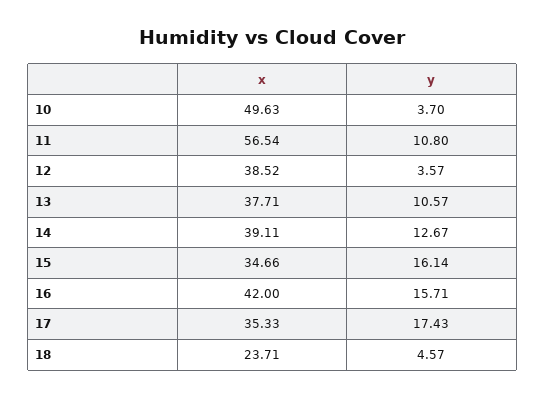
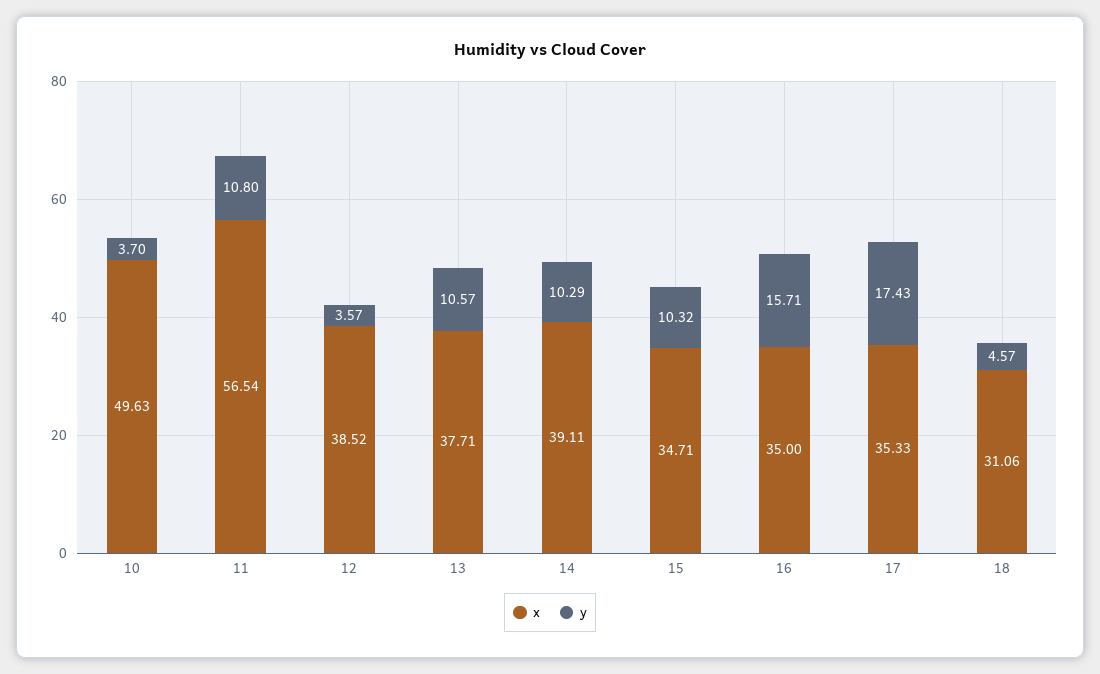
  {
    "x": {
      "10": 49.63,
      "11": 56.54,
      "12": 38.52,
      "13": 37.71,
      "14": 39.11,
-     "15": 34.66,
+     "15": 34.71,
-     "16": 42,
+     "16": 35,
      "17": 35.33,
-     "18": 23.71
+     "18": 31.06
    },
    "y": {
      "10": 3.7,
      "11": 10.8,
      "12": 3.57,
      "13": 10.57,
-     "14": 12.67,
+     "14": 10.29,
-     "15": 16.14,
+     "15": 10.32,
      "16": 15.71,
      "17": 17.43,
      "18": 4.57
    }
  }

